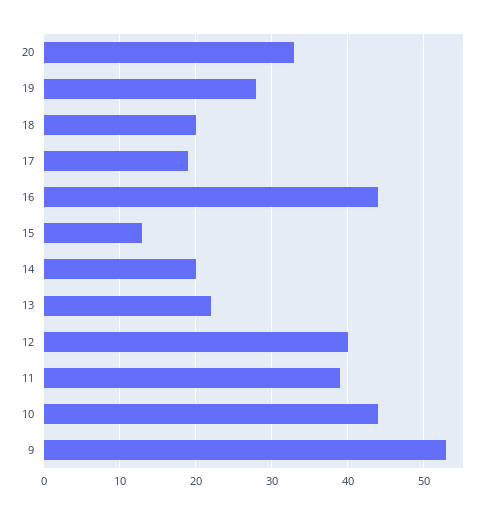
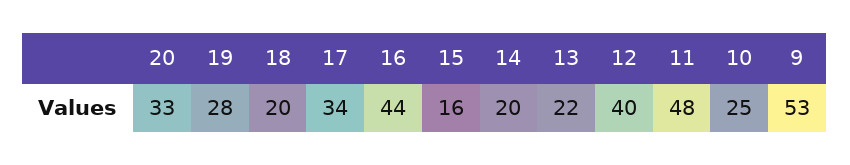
  {
    "20": 33,
    "19": 28,
    "18": 20,
-   "17": 19,
+   "17": 34,
    "16": 44,
-   "15": 13,
+   "15": 16,
    "14": 20,
    "13": 22,
    "12": 40,
-   "11": 39,
+   "11": 48,
-   "10": 44,
+   "10": 25,
    "9": 53
  }

